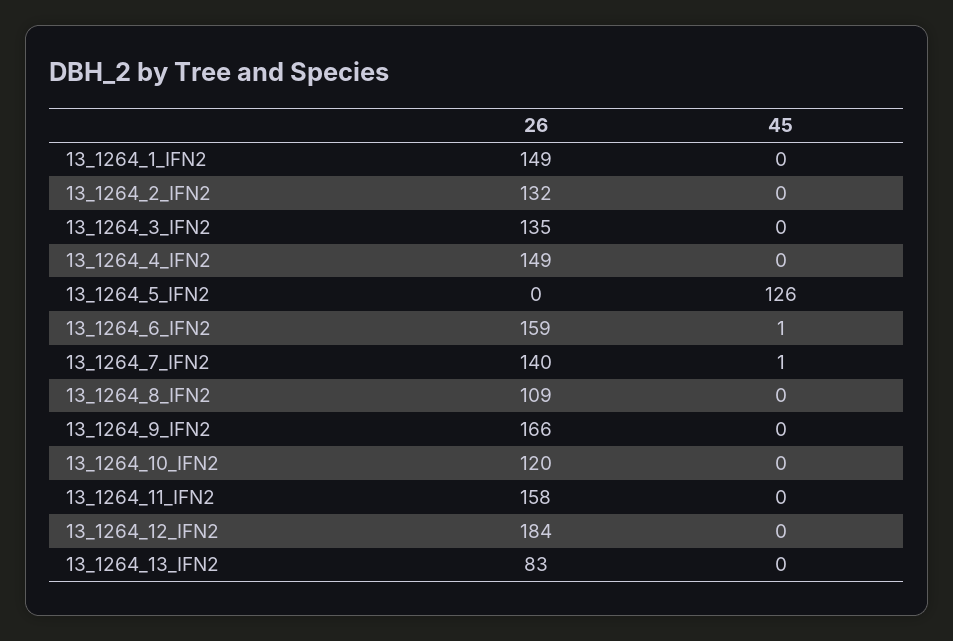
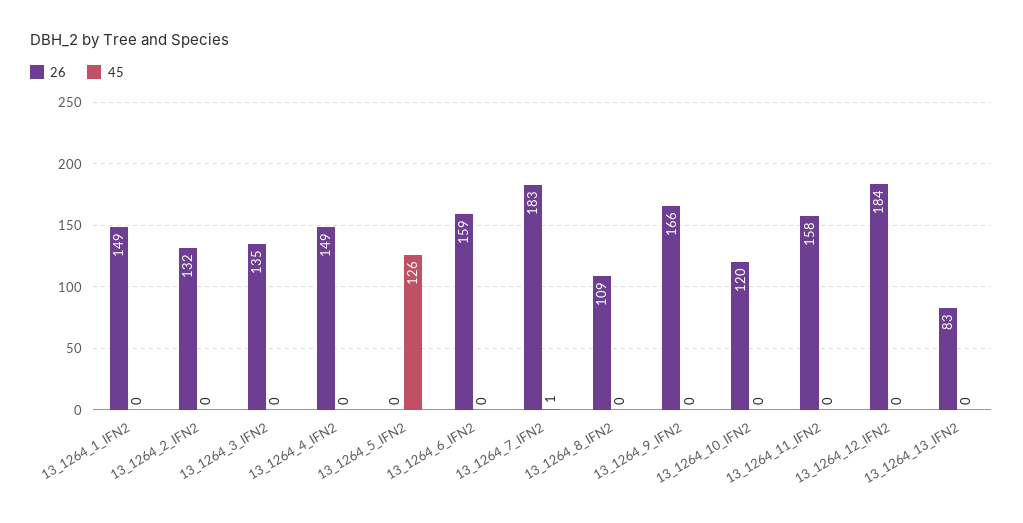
  {
    "26": {
      "13_1264_1_IFN2": 149,
      "13_1264_2_IFN2": 132,
      "13_1264_3_IFN2": 135,
      "13_1264_4_IFN2": 149,
      "13_1264_5_IFN2": 0,
      "13_1264_6_IFN2": 159,
-     "13_1264_7_IFN2": 140,
+     "13_1264_7_IFN2": 183,
      "13_1264_8_IFN2": 109,
      "13_1264_9_IFN2": 166,
      "13_1264_10_IFN2": 120,
      "13_1264_11_IFN2": 158,
      "13_1264_12_IFN2": 184,
      "13_1264_13_IFN2": 83
    },
    "45": {
      "13_1264_1_IFN2": 0,
      "13_1264_2_IFN2": 0,
      "13_1264_3_IFN2": 0,
      "13_1264_4_IFN2": 0,
      "13_1264_5_IFN2": 126,
-     "13_1264_6_IFN2": 1,
+     "13_1264_6_IFN2": 0,
      "13_1264_7_IFN2": 1,
      "13_1264_8_IFN2": 0,
      "13_1264_9_IFN2": 0,
      "13_1264_10_IFN2": 0,
      "13_1264_11_IFN2": 0,
      "13_1264_12_IFN2": 0,
      "13_1264_13_IFN2": 0
    }
  }

